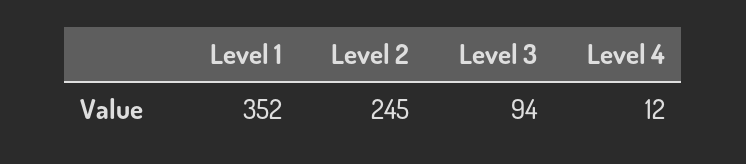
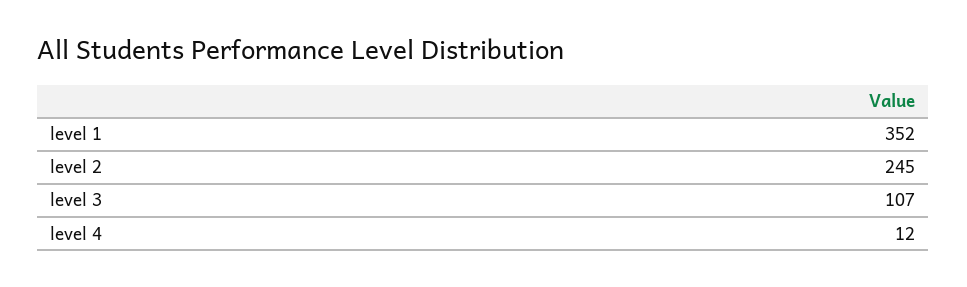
  {
    "Level 1": 352,
    "Level 2": 245,
-   "Level 3": 94,
+   "Level 3": 107,
    "Level 4": 12
  }

